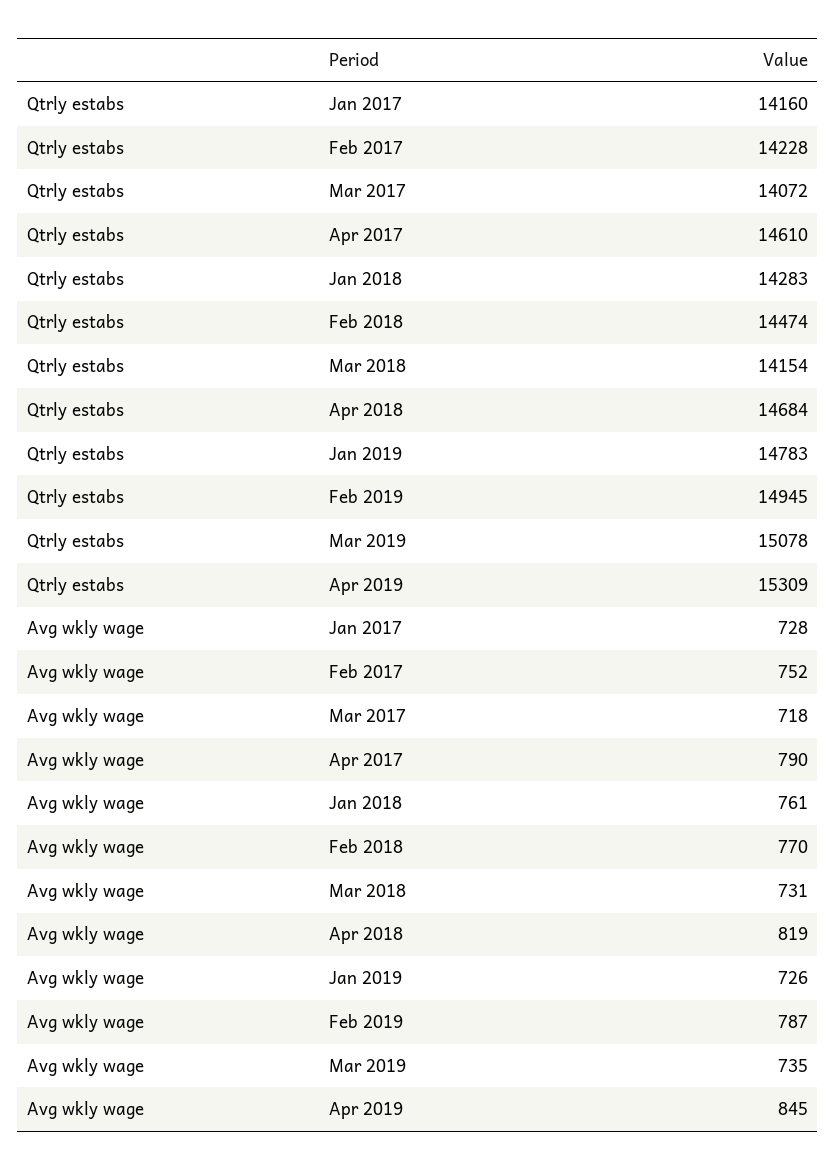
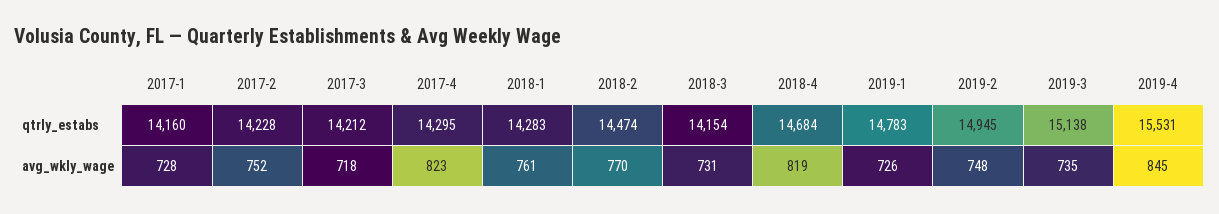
  {
    "Qtrly estabs": {
      "Jan 2017": 14160,
      "Feb 2017": 14228,
-     "Mar 2017": 14072,
+     "Mar 2017": 14212,
-     "Apr 2017": 14610,
+     "Apr 2017": 14295,
      "Jan 2018": 14283,
      "Feb 2018": 14474,
      "Mar 2018": 14154,
      "Apr 2018": 14684,
      "Jan 2019": 14783,
      "Feb 2019": 14945,
-     "Mar 2019": 15078,
+     "Mar 2019": 15138,
-     "Apr 2019": 15309
+     "Apr 2019": 15531
    },
    "Avg wkly wage": {
      "Jan 2017": 728,
      "Feb 2017": 752,
      "Mar 2017": 718,
-     "Apr 2017": 790,
+     "Apr 2017": 823,
      "Jan 2018": 761,
      "Feb 2018": 770,
      "Mar 2018": 731,
      "Apr 2018": 819,
      "Jan 2019": 726,
-     "Feb 2019": 787,
+     "Feb 2019": 748,
      "Mar 2019": 735,
      "Apr 2019": 845
    }
  }

